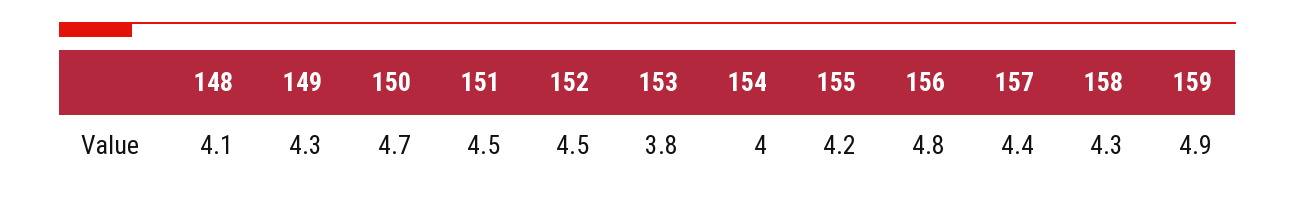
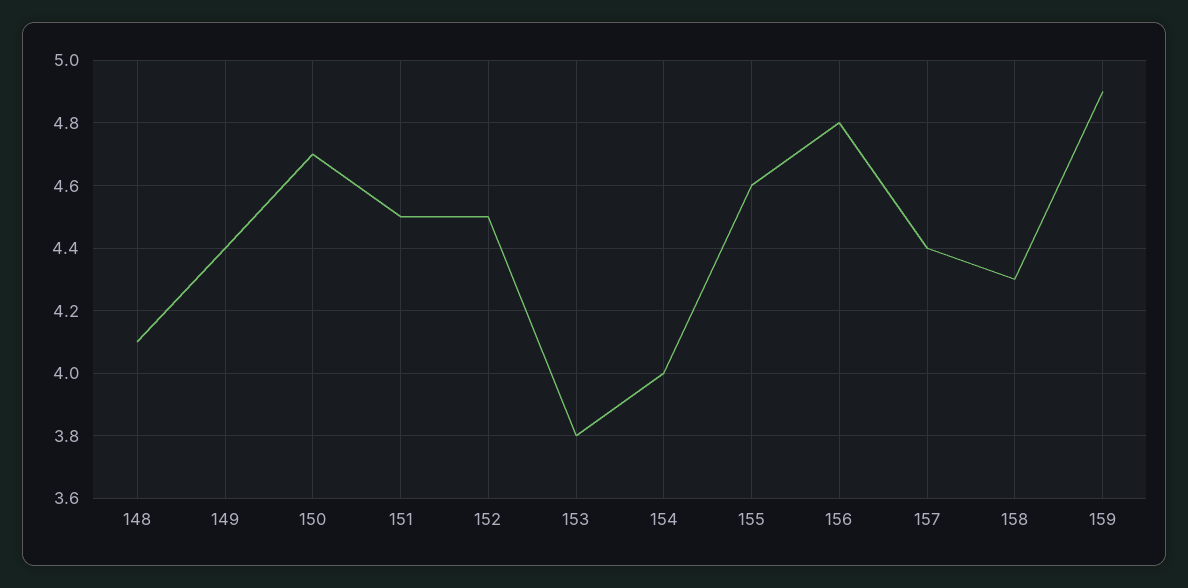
  {
    "148": 4.1,
-   "149": 4.3,
+   "149": 4.4,
    "150": 4.7,
    "151": 4.5,
    "152": 4.5,
    "153": 3.8,
    "154": 4,
-   "155": 4.2,
+   "155": 4.6,
    "156": 4.8,
    "157": 4.4,
    "158": 4.3,
    "159": 4.9
  }

